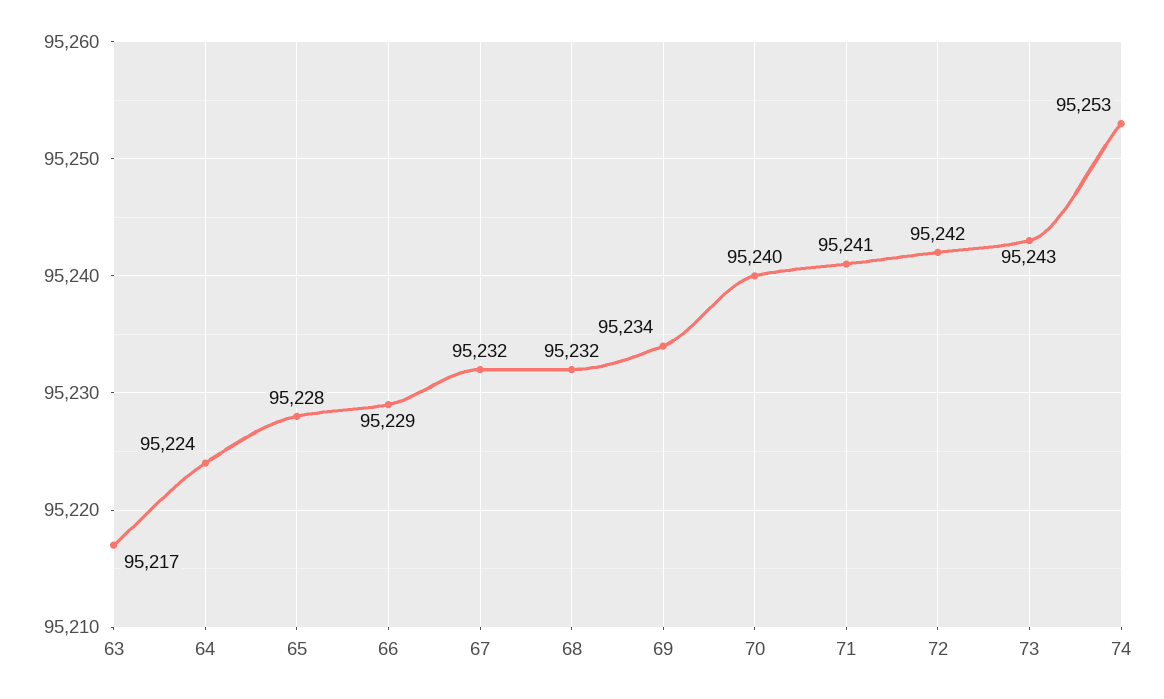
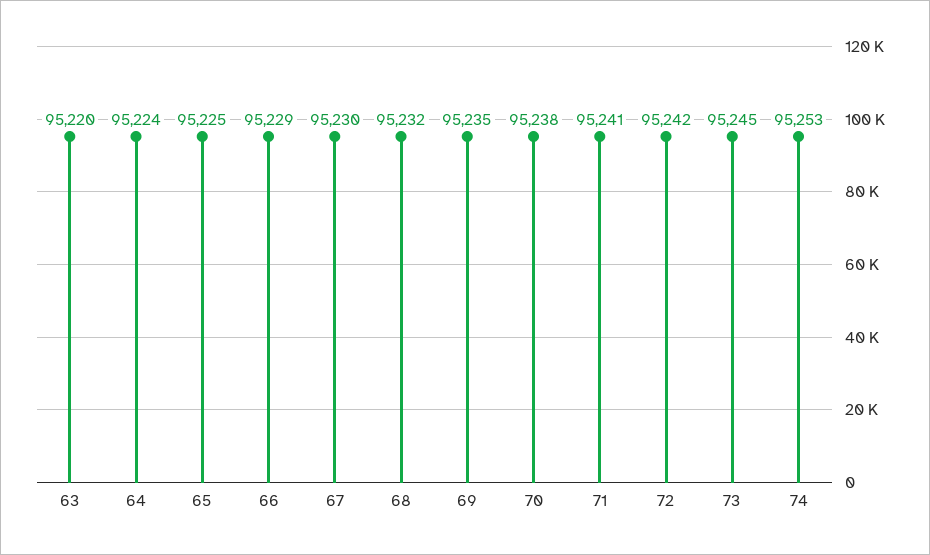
  {
-   "63": 95217,
+   "63": 95220,
    "64": 95224,
-   "65": 95228,
+   "65": 95225,
    "66": 95229,
-   "67": 95232,
+   "67": 95230,
    "68": 95232,
-   "69": 95234,
+   "69": 95235,
-   "70": 95240,
+   "70": 95238,
    "71": 95241,
    "72": 95242,
-   "73": 95243,
+   "73": 95245,
    "74": 95253
  }

